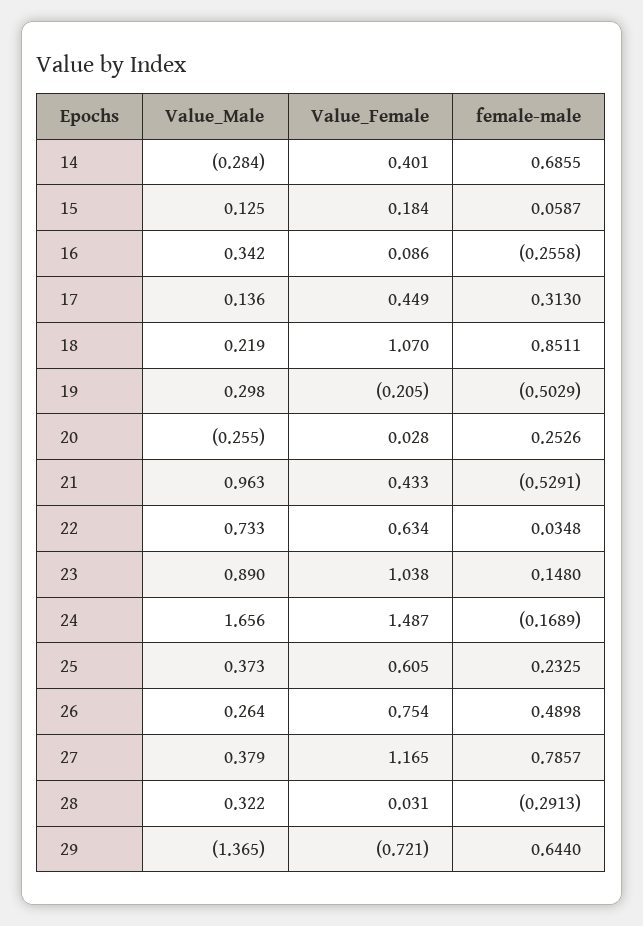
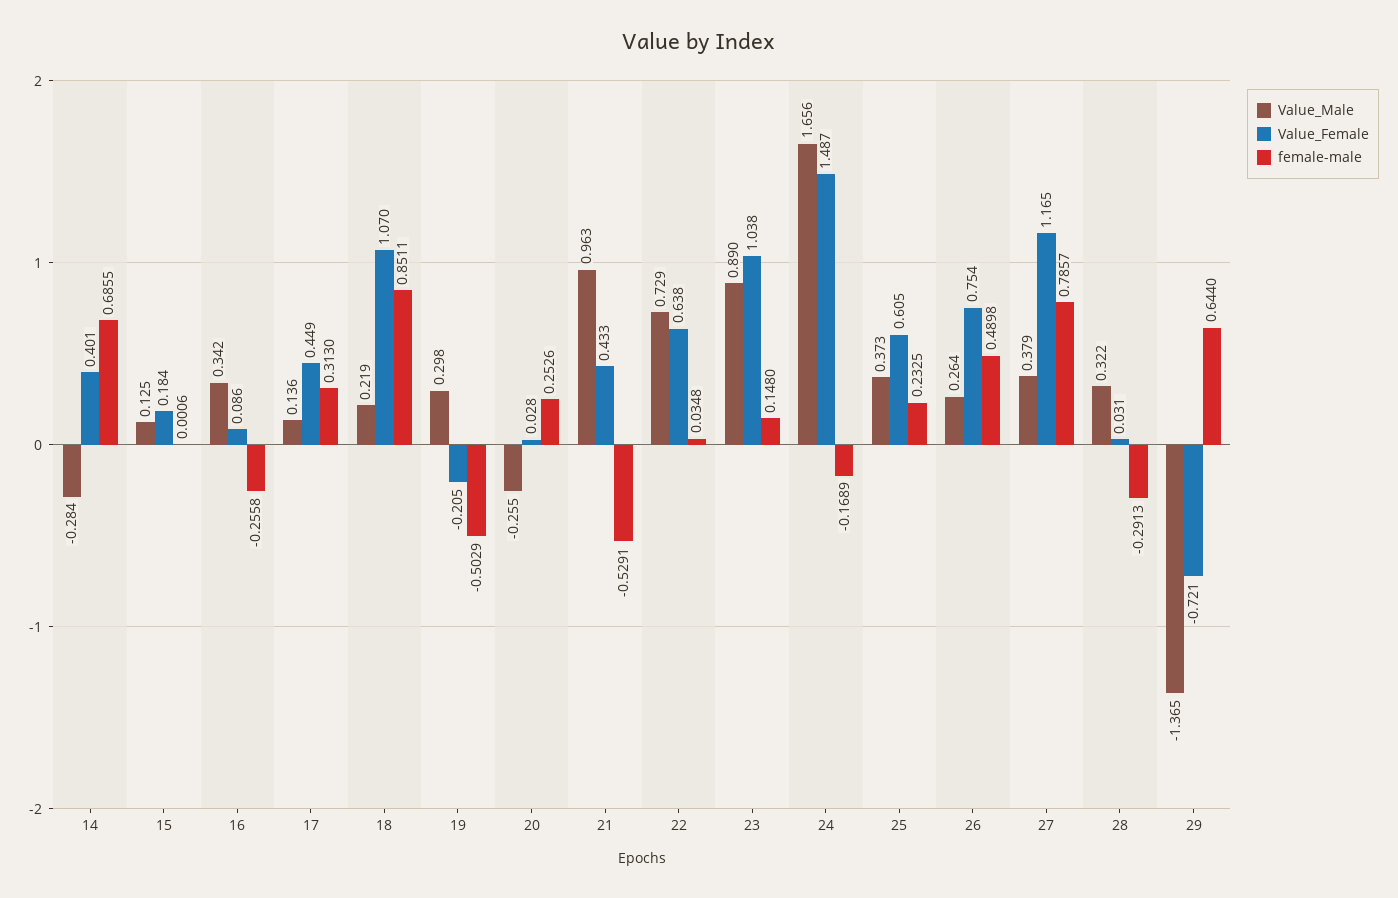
  {
    "Value_Male": {
      "14": -0.284,
      "15": 0.125,
      "16": 0.342,
      "17": 0.136,
      "18": 0.219,
      "19": 0.298,
      "20": -0.255,
      "21": 0.963,
-     "22": 0.733,
+     "22": 0.729,
      "23": 0.89,
      "24": 1.656,
      "25": 0.373,
      "26": 0.264,
      "27": 0.379,
      "28": 0.322,
      "29": -1.365
    },
    "Value_Female": {
      "14": 0.401,
      "15": 0.184,
      "16": 0.086,
      "17": 0.449,
      "18": 1.07,
      "19": -0.205,
      "20": 0.028,
      "21": 0.433,
-     "22": 0.634,
+     "22": 0.638,
      "23": 1.038,
      "24": 1.487,
      "25": 0.605,
      "26": 0.754,
      "27": 1.165,
      "28": 0.031,
      "29": -0.721
    },
    "female-male": {
      "14": 0.6855,
-     "15": 0.0587,
+     "15": 0.0006,
      "16": -0.2558,
      "17": 0.313,
      "18": 0.8511,
      "19": -0.5029,
      "20": 0.2526,
      "21": -0.5291,
      "22": 0.0348,
      "23": 0.148,
      "24": -0.1689,
      "25": 0.2325,
      "26": 0.4898,
      "27": 0.7857,
      "28": -0.2913,
      "29": 0.644
    }
  }

